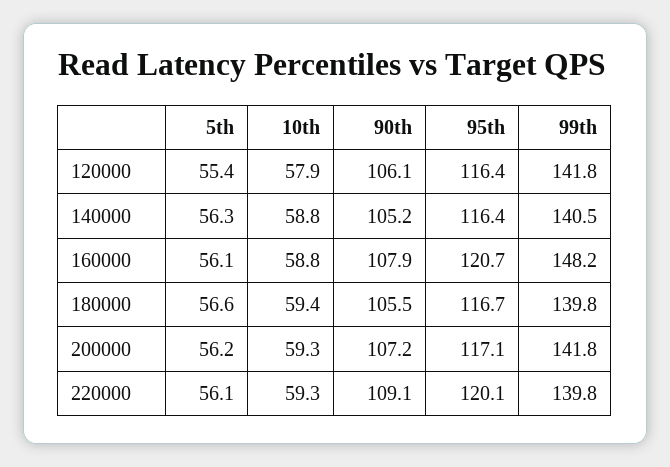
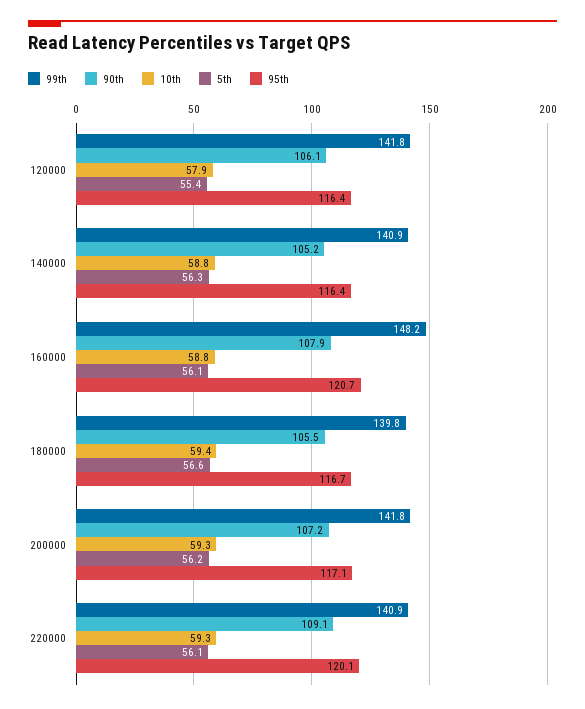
  {
    "5th": {
      "120000": 55.4,
      "140000": 56.3,
      "160000": 56.1,
      "180000": 56.6,
      "200000": 56.2,
      "220000": 56.1
    },
    "10th": {
      "120000": 57.9,
      "140000": 58.8,
      "160000": 58.8,
      "180000": 59.4,
      "200000": 59.3,
      "220000": 59.3
    },
    "90th": {
      "120000": 106.1,
      "140000": 105.2,
      "160000": 107.9,
      "180000": 105.5,
      "200000": 107.2,
      "220000": 109.1
    },
    "95th": {
      "120000": 116.4,
      "140000": 116.4,
      "160000": 120.7,
      "180000": 116.7,
      "200000": 117.1,
      "220000": 120.1
    },
    "99th": {
      "120000": 141.8,
-     "140000": 140.5,
+     "140000": 140.9,
      "160000": 148.2,
      "180000": 139.8,
      "200000": 141.8,
-     "220000": 139.8
+     "220000": 140.9
    }
  }

